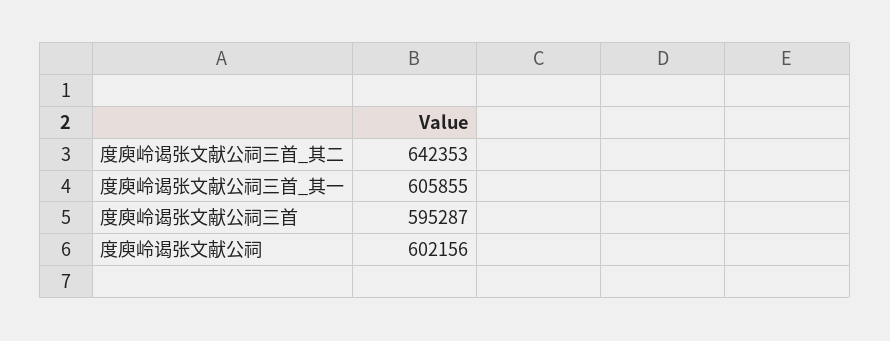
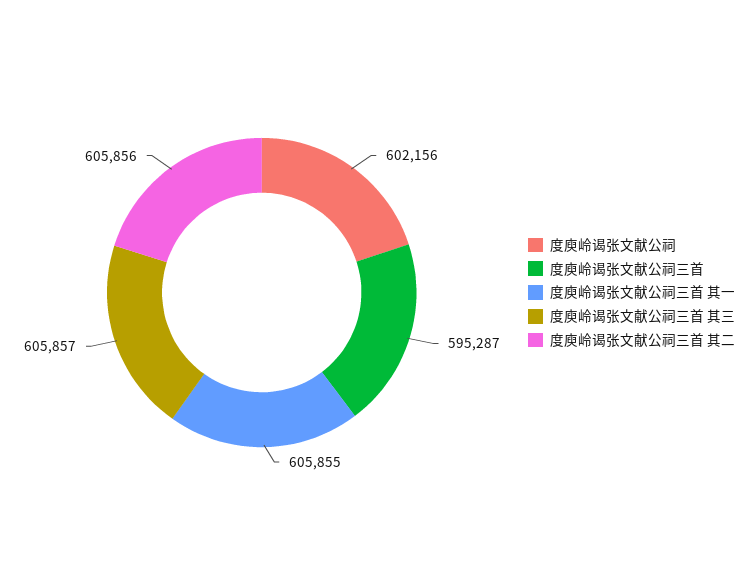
  {
-   "度庾岭谒张文献公祠三首_其二": 642353,
+   "度庾岭谒张文献公祠三首_其二": 605856,
    "度庾岭谒张文献公祠三首_其一": 605855,
    "度庾岭谒张文献公祠三首": 595287,
-   "度庾岭谒张文献公祠": 602156
+   "度庾岭谒张文献公祠": 602156,
+   "度庾岭谒张文献公祠三首 其三": 605857
  }

